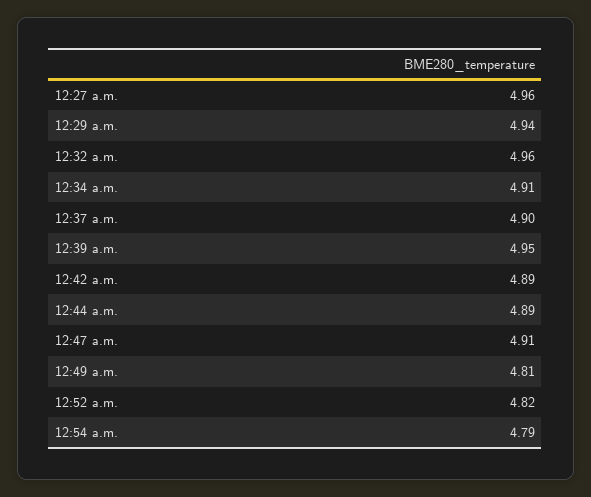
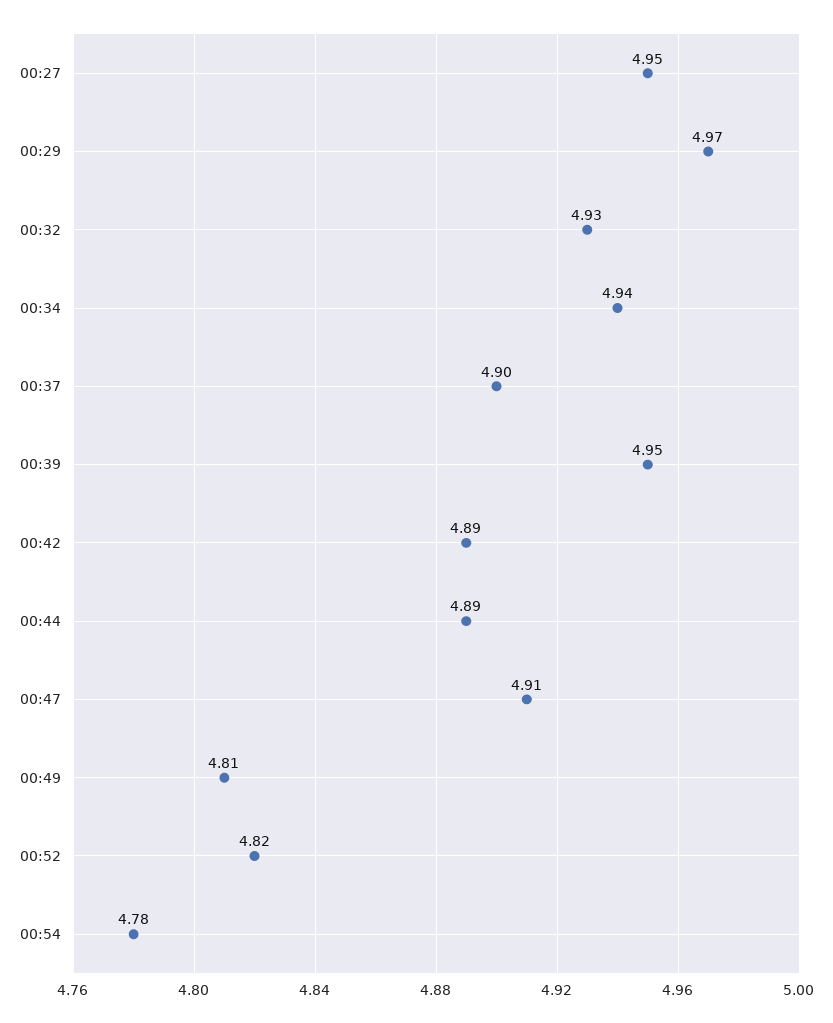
  {
-   "12:27 a.m.": 4.96,
+   "12:27 a.m.": 4.95,
-   "12:29 a.m.": 4.94,
+   "12:29 a.m.": 4.97,
-   "12:32 a.m.": 4.96,
+   "12:32 a.m.": 4.93,
-   "12:34 a.m.": 4.91,
+   "12:34 a.m.": 4.94,
    "12:37 a.m.": 4.9,
    "12:39 a.m.": 4.95,
    "12:42 a.m.": 4.89,
    "12:44 a.m.": 4.89,
    "12:47 a.m.": 4.91,
    "12:49 a.m.": 4.81,
    "12:52 a.m.": 4.82,
-   "12:54 a.m.": 4.79
+   "12:54 a.m.": 4.78
  }

